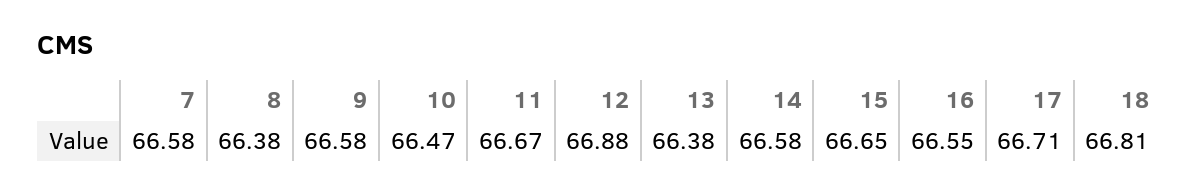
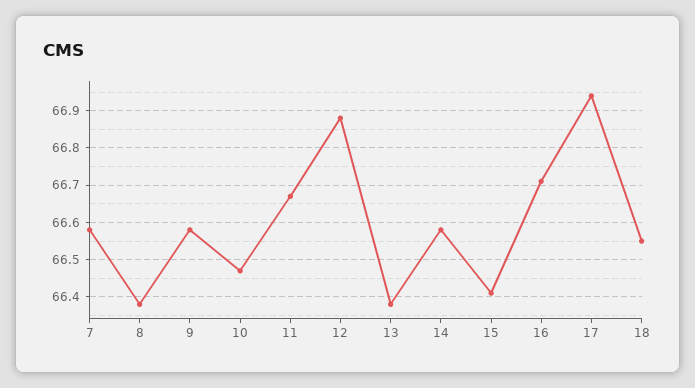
  {
    "7": 66.58,
    "8": 66.38,
    "9": 66.58,
    "10": 66.47,
    "11": 66.67,
    "12": 66.88,
    "13": 66.38,
    "14": 66.58,
-   "15": 66.65,
+   "15": 66.4,
-   "16": 66.55,
+   "16": 66.7,
-   "17": 66.71,
+   "17": 66.95,
-   "18": 66.81
+   "18": 66.55
  }

